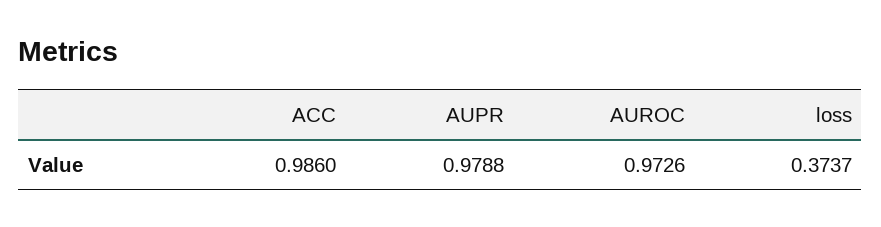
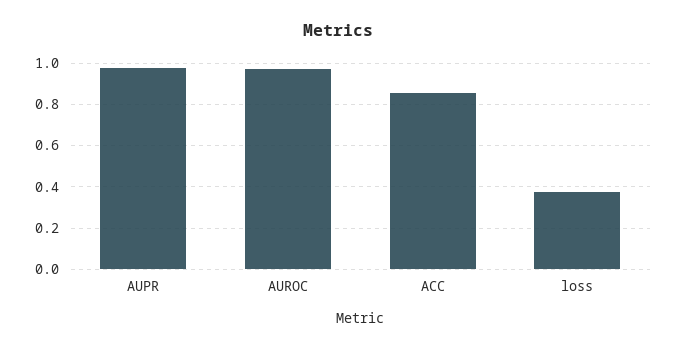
  {
-   "ACC": 0.986,
+   "ACC": 0.85,
    "AUPR": 0.9788,
    "AUROC": 0.9726,
    "loss": 0.3737
  }

